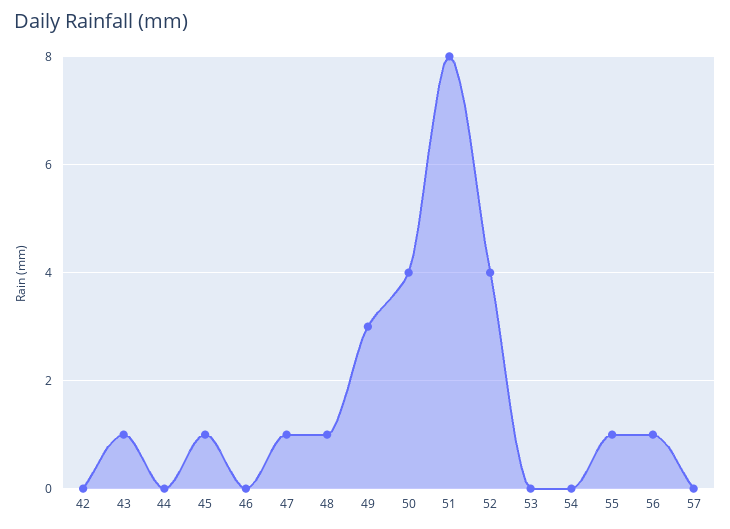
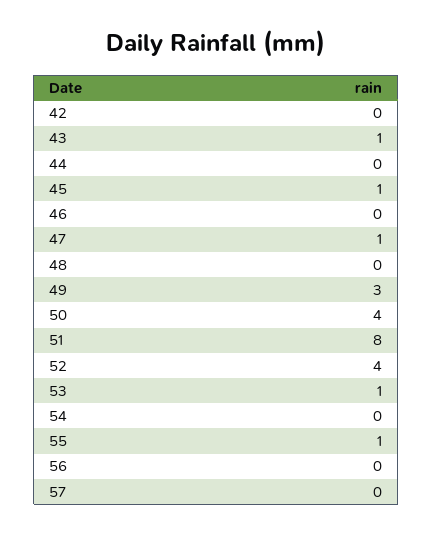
  {
    "42": 0,
    "43": 1,
    "44": 0,
    "45": 1,
    "46": 0,
    "47": 1,
-   "48": 1,
+   "48": 0,
    "49": 3,
    "50": 4,
    "51": 8,
    "52": 4,
-   "53": 0,
+   "53": 1,
    "54": 0,
    "55": 1,
-   "56": 1,
+   "56": 0,
    "57": 0
  }

